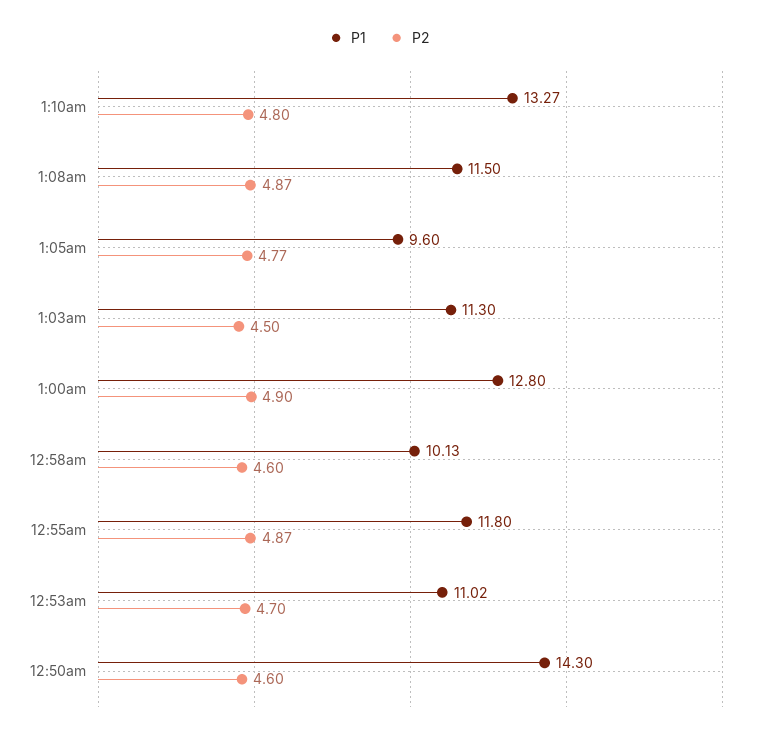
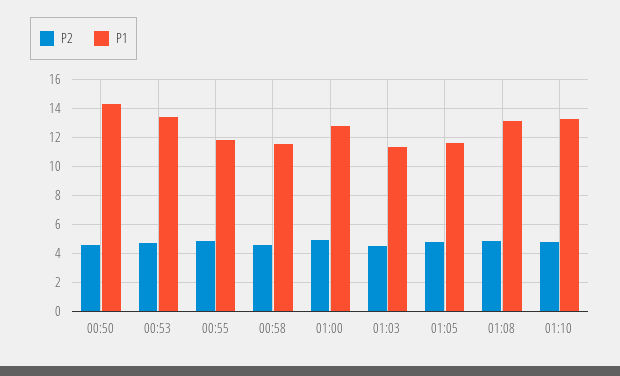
  {
    "P1": {
      "1:10am": 13.27,
-     "1:08am": 11.5,
+     "1:08am": 13,
-     "1:05am": 9.6,
+     "1:05am": 11.5,
      "1:03am": 11.3,
      "1:00am": 12.8,
-     "12:58am": 10.13,
+     "12:58am": 11.5,
      "12:55am": 11.8,
-     "12:53am": 11.02,
+     "12:53am": 13.5,
      "12:50am": 14.3
    },
    "P2": {
      "1:10am": 4.8,
      "1:08am": 4.87,
      "1:05am": 4.77,
      "1:03am": 4.5,
      "1:00am": 4.9,
      "12:58am": 4.6,
      "12:55am": 4.87,
      "12:53am": 4.7,
      "12:50am": 4.6
    }
  }

